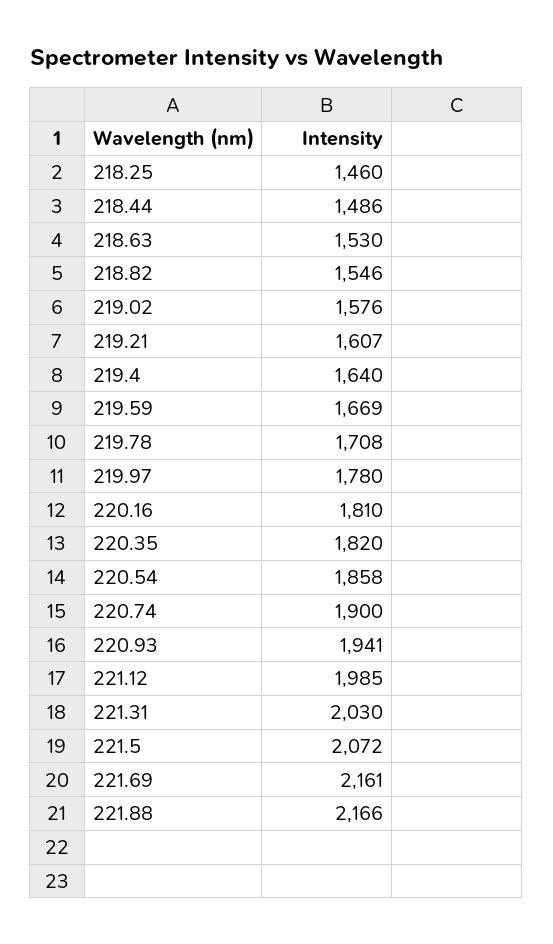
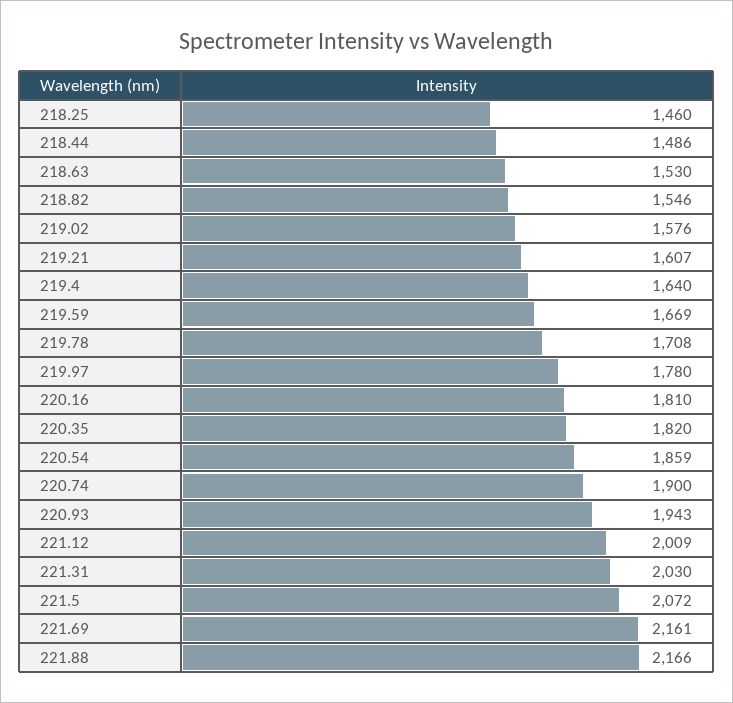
  {
    "218.25": 1460,
    "218.44": 1486,
    "218.63": 1530,
    "218.82": 1546,
    "219.02": 1576,
    "219.21": 1607,
    "219.4": 1640,
    "219.59": 1669,
    "219.78": 1708,
    "219.97": 1780,
    "220.16": 1810,
    "220.35": 1820,
-   "220.54": 1858,
+   "220.54": 1859,
    "220.74": 1900,
-   "220.93": 1941,
+   "220.93": 1943,
-   "221.12": 1985,
+   "221.12": 2009,
    "221.31": 2030,
    "221.5": 2072,
    "221.69": 2161,
    "221.88": 2166
  }

